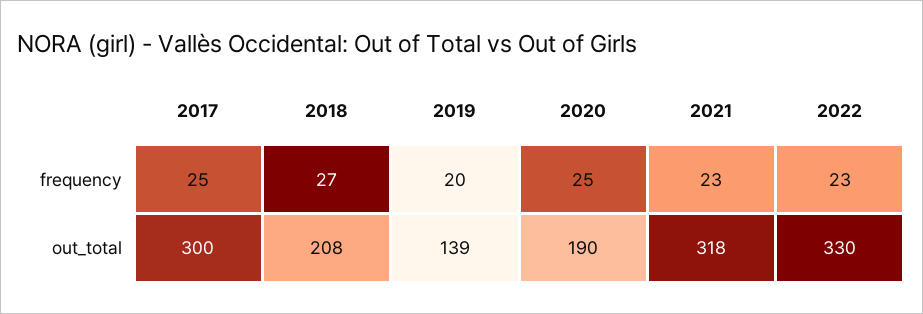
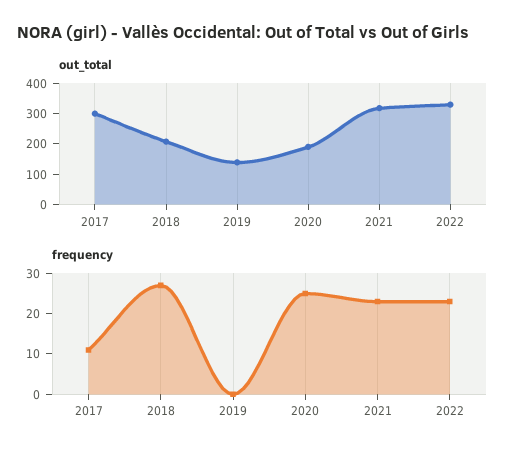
  {
    "frequency": {
-     "2017": 25,
+     "2017": 10,
      "2018": 27,
-     "2019": 20,
+     "2019": 0,
      "2020": 25,
      "2021": 23,
      "2022": 23
    },
    "out_total": {
      "2017": 300,
      "2018": 208,
      "2019": 139,
      "2020": 190,
      "2021": 318,
      "2022": 330
    }
  }

